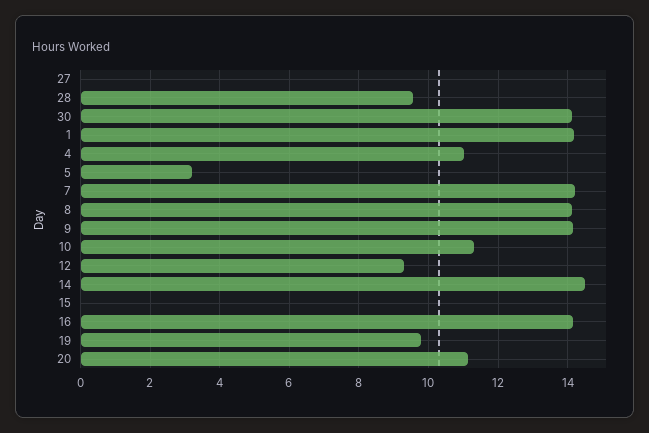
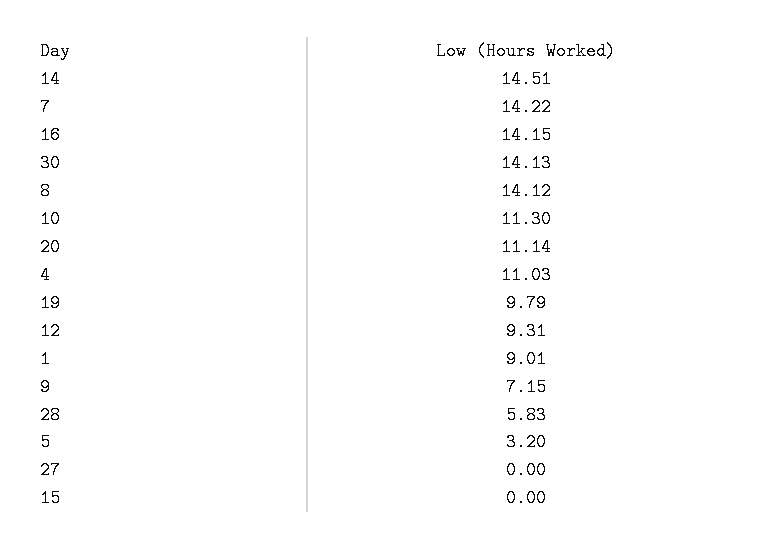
  {
    "27": 0,
-   "28": 9.6,
+   "28": 5.83,
    "30": 14.13,
-   "1": 14.2,
+   "1": 9.01,
    "4": 11.03,
    "5": 3.2,
    "7": 14.22,
    "8": 14.12,
-   "9": 14.2,
+   "9": 7.15,
    "10": 11.3,
    "12": 9.31,
    "14": 14.51,
    "15": 0,
    "16": 14.15,
    "19": 9.79,
    "20": 11.14
  }

